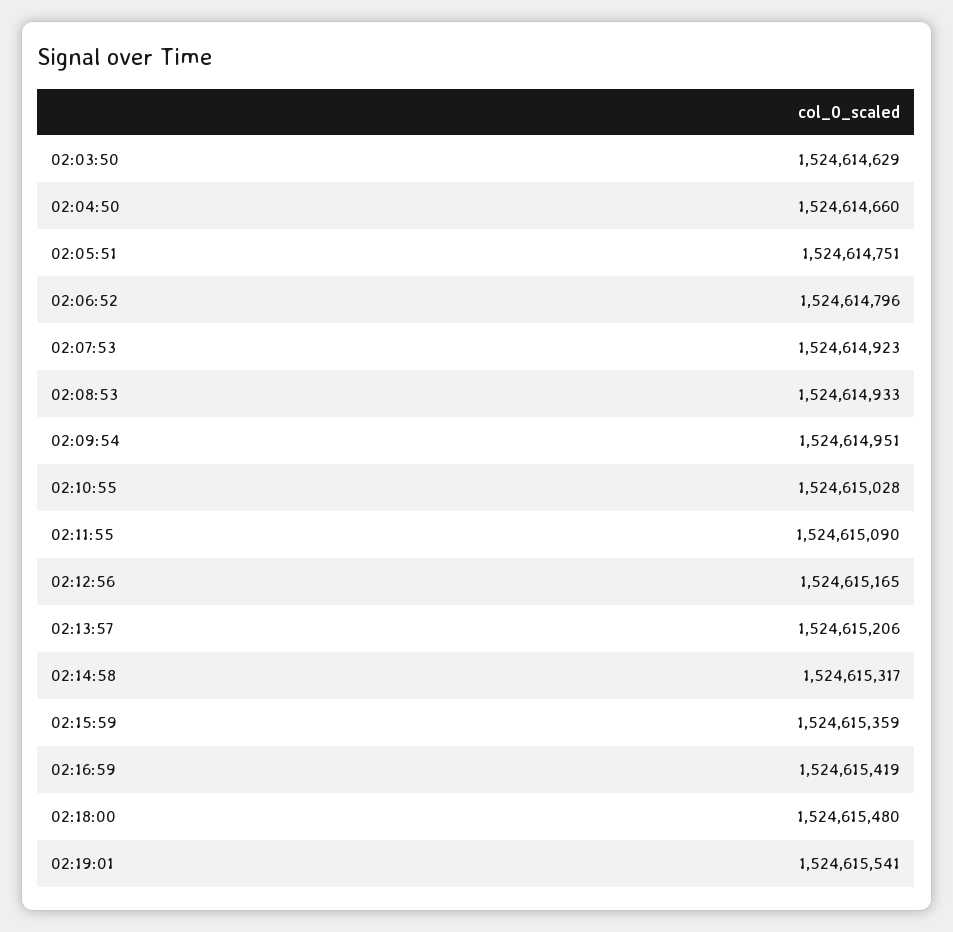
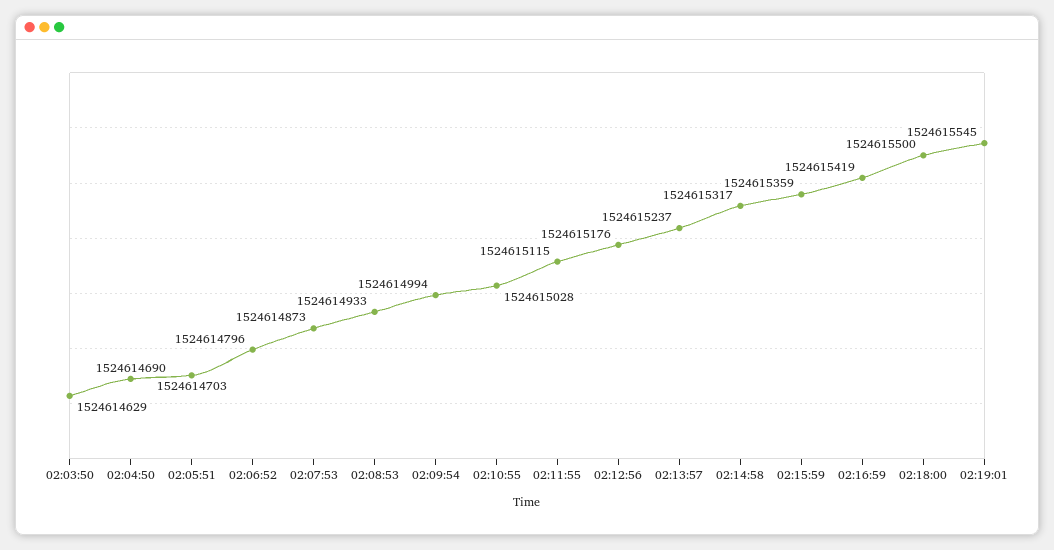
  {
    "02:03:50": 1524614629,
-   "02:04:50": 1524614660,
+   "02:04:50": 1524614690,
-   "02:05:51": 1524614751,
+   "02:05:51": 1524614703,
    "02:06:52": 1524614796,
-   "02:07:53": 1524614923,
+   "02:07:53": 1524614873,
    "02:08:53": 1524614933,
-   "02:09:54": 1524614951,
+   "02:09:54": 1524614994,
    "02:10:55": 1524615028,
-   "02:11:55": 1524615090,
+   "02:11:55": 1524615115,
-   "02:12:56": 1524615165,
+   "02:12:56": 1524615176,
-   "02:13:57": 1524615206,
+   "02:13:57": 1524615237,
    "02:14:58": 1524615317,
    "02:15:59": 1524615359,
    "02:16:59": 1524615419,
-   "02:18:00": 1524615480,
+   "02:18:00": 1524615500,
-   "02:19:01": 1524615541
+   "02:19:01": 1524615545
  }

